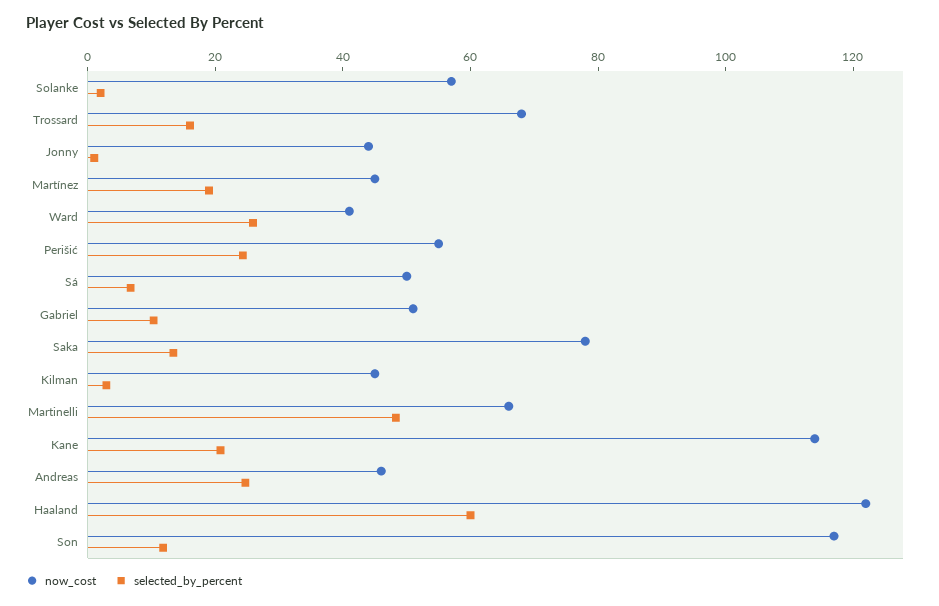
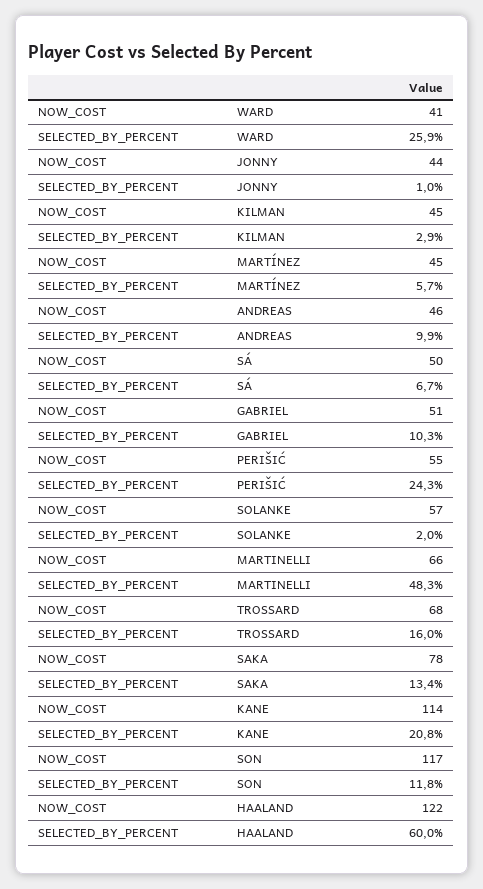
  {
    "now_cost": {
      "Solanke": 57,
      "Trossard": 68,
      "Jonny": 44,
      "Martínez": 45,
      "Ward": 41,
      "Perišić": 55,
      "Sá": 50,
      "Gabriel": 51,
      "Saka": 78,
      "Kilman": 45,
      "Martinelli": 66,
      "Kane": 114,
      "Andreas": 46,
      "Haaland": 122,
      "Son": 117
    },
    "selected_by_percent": {
      "Solanke": 2,
      "Trossard": 16,
      "Jonny": 1,
-     "Martínez": 20,
+     "Martínez": 5.7,
      "Ward": 25.9,
      "Perišić": 24.3,
      "Sá": 6.7,
      "Gabriel": 10.3,
      "Saka": 13.4,
      "Kilman": 2.9,
      "Martinelli": 48.3,
      "Kane": 20.8,
-     "Andreas": 25,
+     "Andreas": 9.9,
      "Haaland": 60,
      "Son": 11.8
    }
  }

